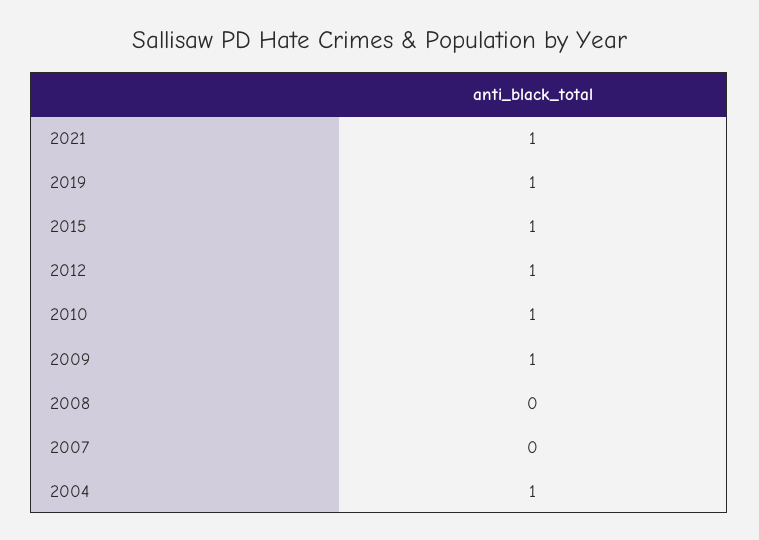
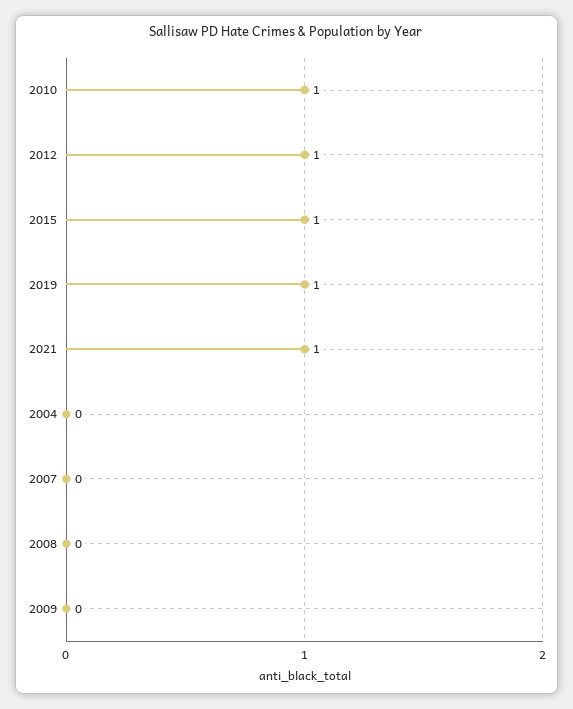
  {
    "2021": 1,
    "2019": 1,
    "2015": 1,
    "2012": 1,
    "2010": 1,
-   "2009": 1,
+   "2009": 0,
    "2008": 0,
    "2007": 0,
-   "2004": 1
+   "2004": 0
  }

